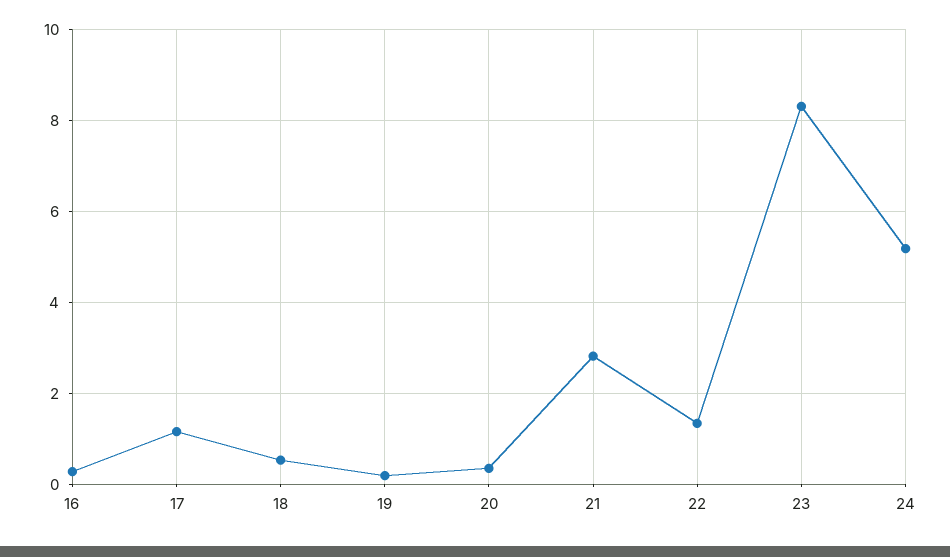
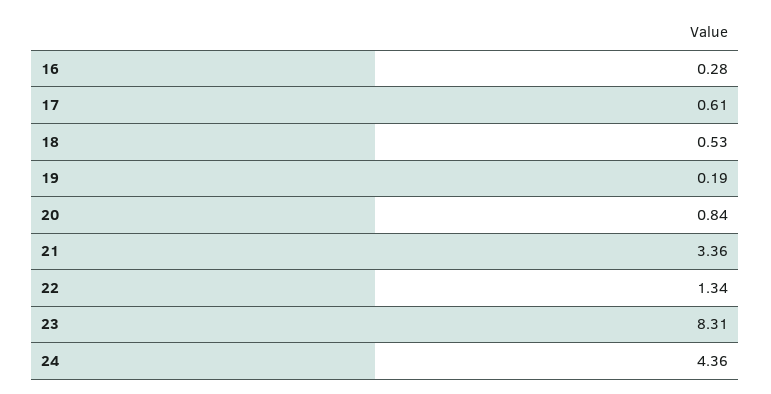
  {
    "16": 0.28,
-   "17": 1.2,
+   "17": 0.61,
    "18": 0.53,
    "19": 0.19,
-   "20": 0.4,
+   "20": 0.84,
-   "21": 2.8,
+   "21": 3.36,
    "22": 1.34,
    "23": 8.31,
-   "24": 5.2
+   "24": 4.36
  }

